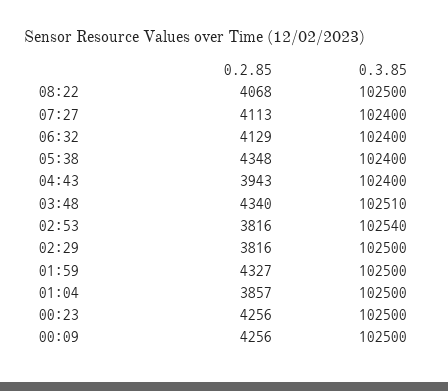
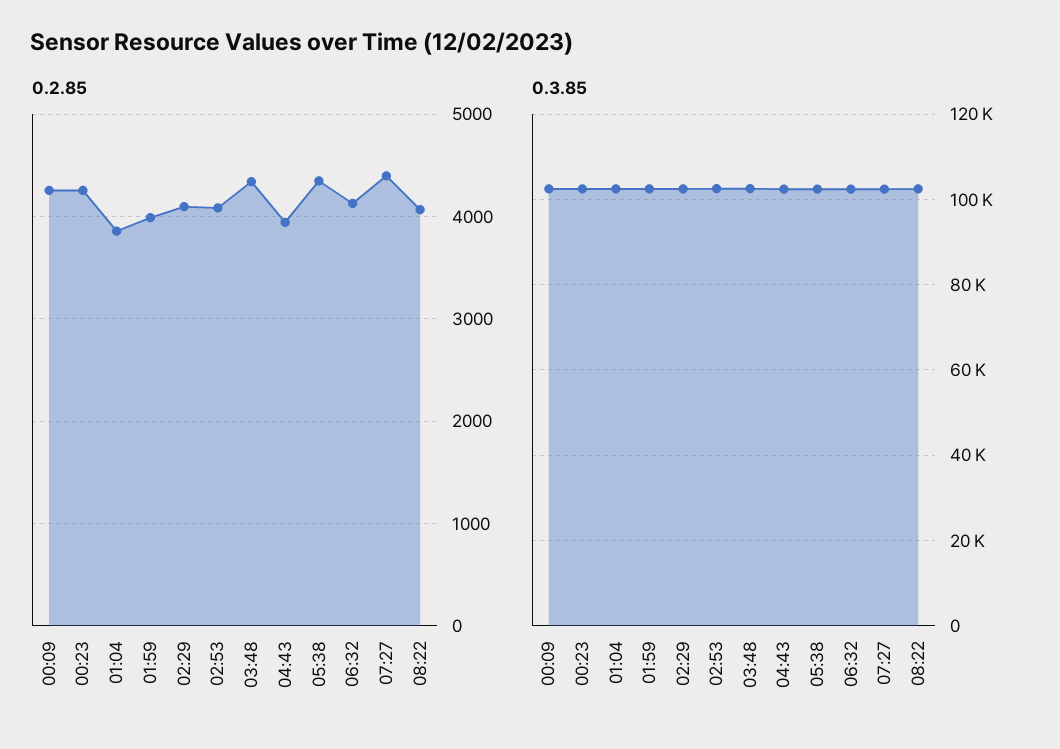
  {
    "0.2.85": {
      "08:22": 4068,
-     "07:27": 4113,
+     "07:27": 4400,
      "06:32": 4129,
      "05:38": 4348,
      "04:43": 3943,
      "03:48": 4340,
-     "02:53": 3816,
+     "02:53": 4100,
-     "02:29": 3816,
+     "02:29": 4100,
-     "01:59": 4327,
+     "01:59": 4000,
      "01:04": 3857,
      "00:23": 4256,
      "00:09": 4256
    },
    "0.3.85": {
      "08:22": 102500,
      "07:27": 102400,
      "06:32": 102400,
      "05:38": 102400,
      "04:43": 102400,
      "03:48": 102510,
      "02:53": 102540,
      "02:29": 102500,
      "01:59": 102500,
      "01:04": 102500,
      "00:23": 102500,
      "00:09": 102500
    }
  }

